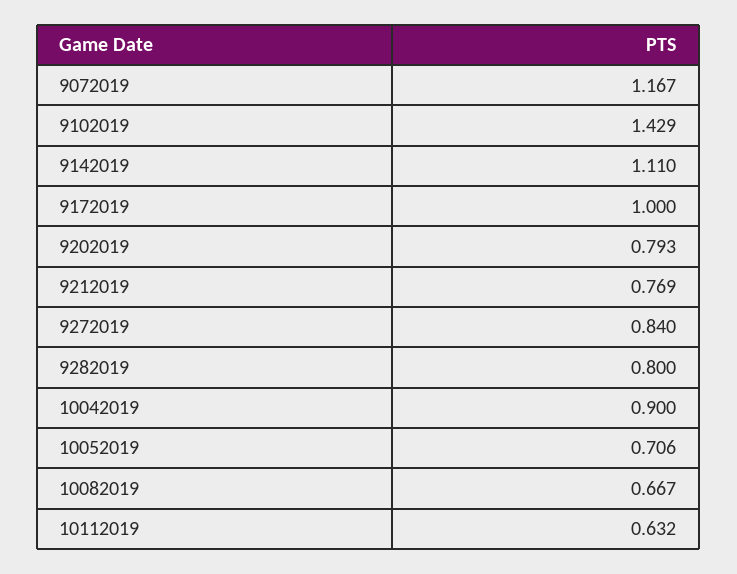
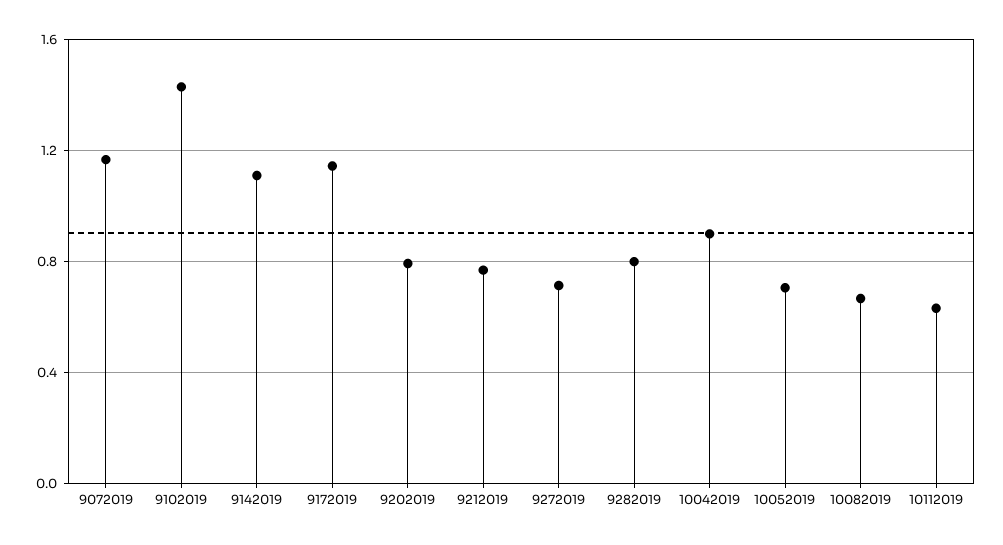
  {
    "9072019": 1.167,
    "9102019": 1.429,
    "9142019": 1.11,
-   "9172019": 1,
+   "9172019": 1.15,
    "9202019": 0.793,
    "9212019": 0.769,
-   "9272019": 0.84,
+   "9272019": 0.7,
    "9282019": 0.8,
    "10042019": 0.9,
    "10052019": 0.706,
    "10082019": 0.667,
    "10112019": 0.632
  }

